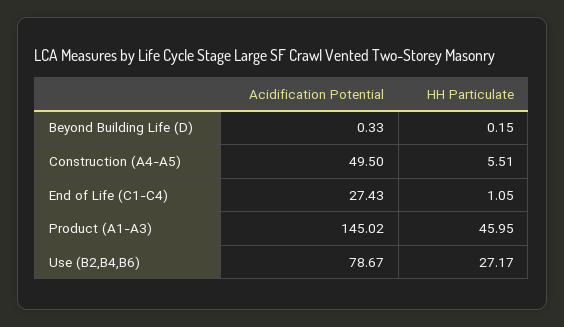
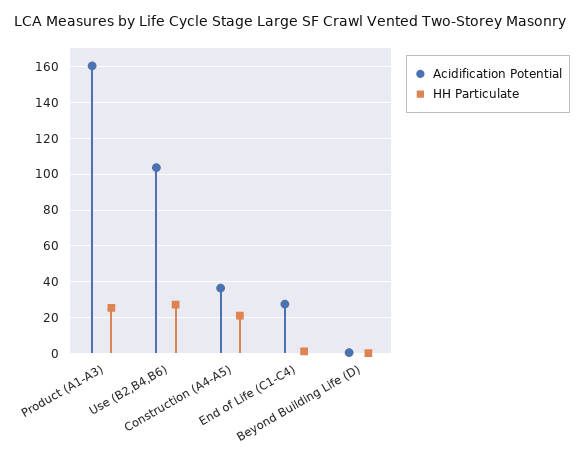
  {
    "Acidification Potential": {
      "Beyond Building Life (D)": 0.33,
-     "Construction (A4-A5)": 49.5,
+     "Construction (A4-A5)": 35,
      "End of Life (C1-C4)": 27.43,
-     "Product (A1-A3)": 145.02,
+     "Product (A1-A3)": 160,
-     "Use (B2,B4,B6)": 78.67
+     "Use (B2,B4,B6)": 105
    },
    "HH Particulate": {
      "Beyond Building Life (D)": 0.15,
-     "Construction (A4-A5)": 5.51,
+     "Construction (A4-A5)": 20,
      "End of Life (C1-C4)": 1.05,
-     "Product (A1-A3)": 45.95,
+     "Product (A1-A3)": 25,
      "Use (B2,B4,B6)": 27.17
    }
  }

